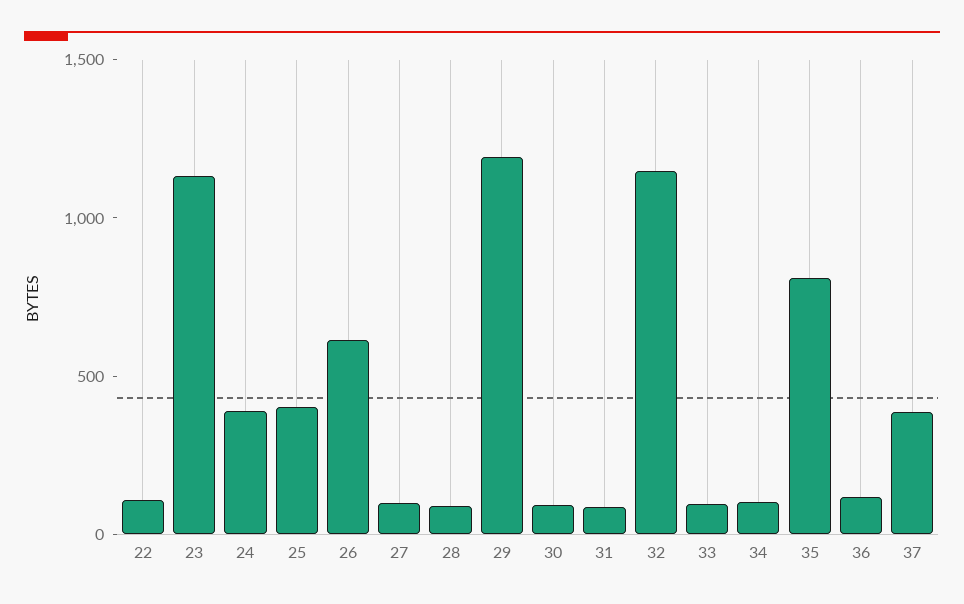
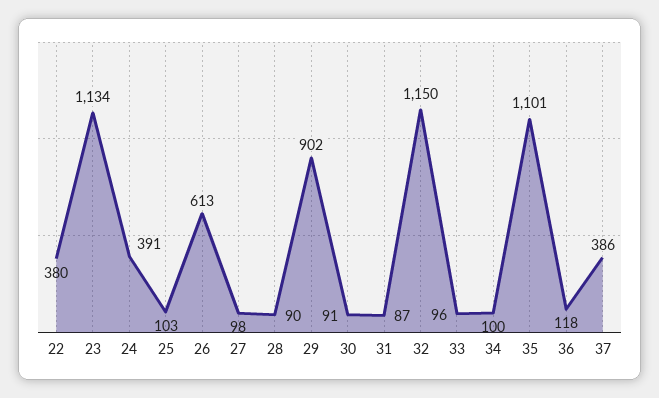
  {
-   "22": 100,
+   "22": 380,
    "23": 1134,
    "24": 391,
-   "25": 400,
+   "25": 103,
    "26": 613,
    "27": 98,
    "28": 90,
-   "29": 1200,
+   "29": 902,
    "30": 91,
    "31": 87,
    "32": 1150,
    "33": 96,
    "34": 100,
-   "35": 800,
+   "35": 1101,
    "36": 118,
    "37": 386
  }

